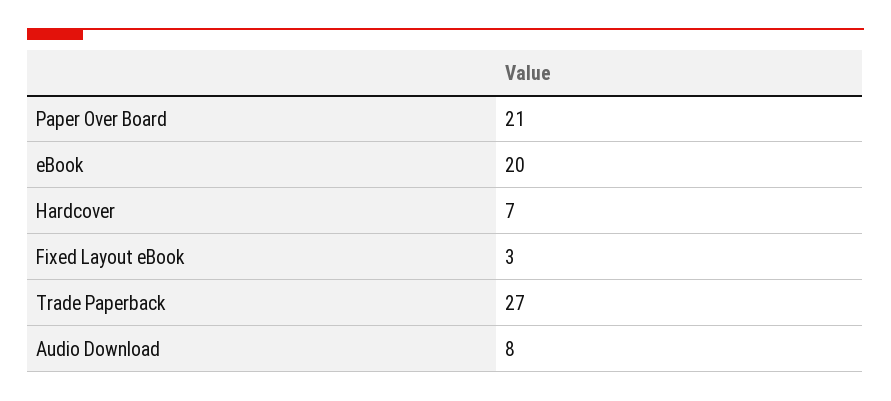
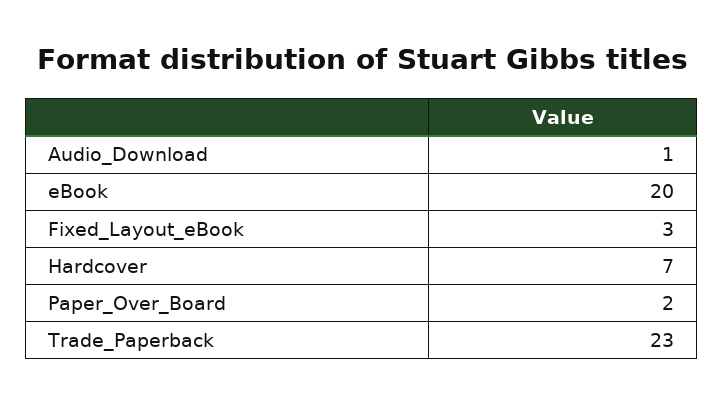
  {
-   "Paper Over Board": 21,
+   "Paper Over Board": 2,
    "eBook": 20,
    "Hardcover": 7,
    "Fixed Layout eBook": 3,
-   "Trade Paperback": 27,
+   "Trade Paperback": 23,
-   "Audio Download": 8
+   "Audio Download": 1
  }

